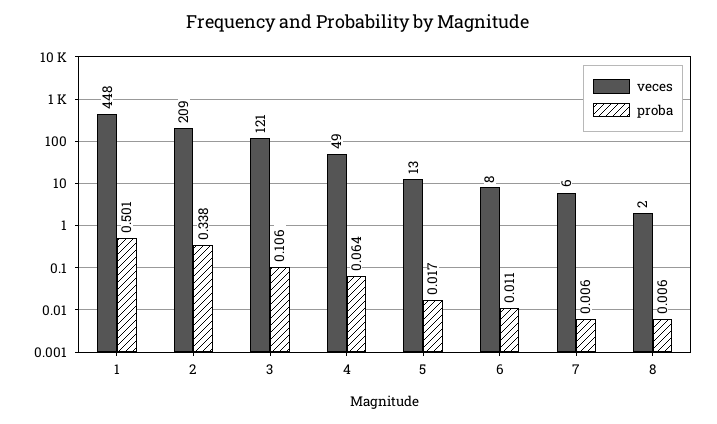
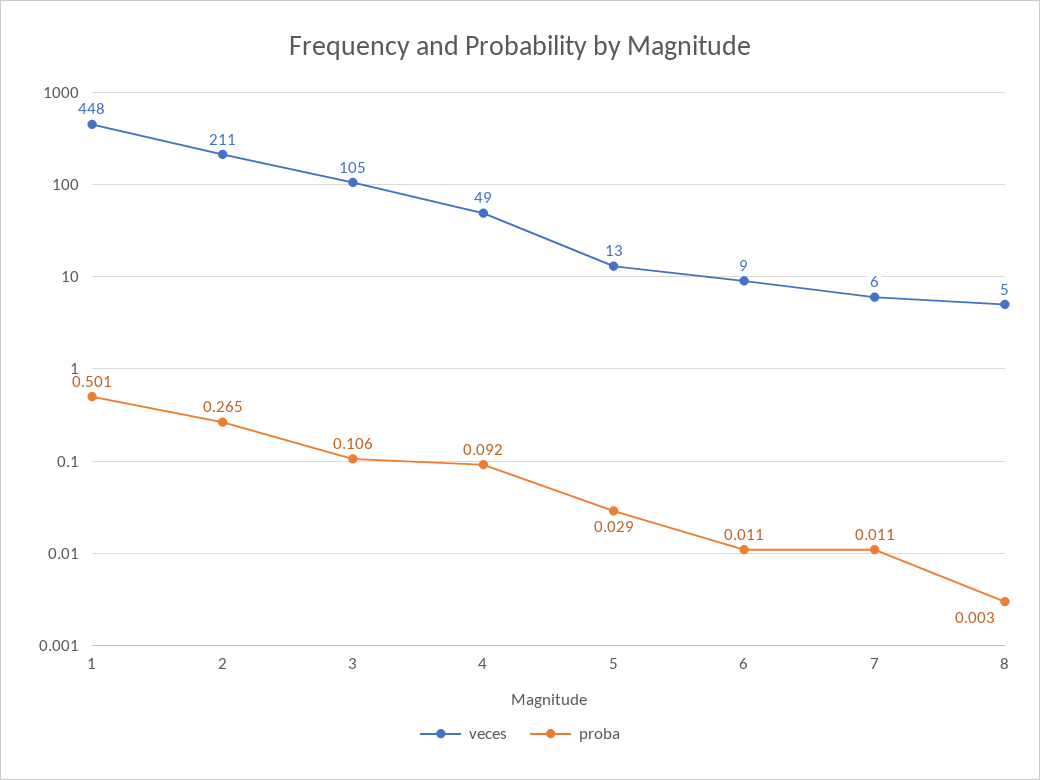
  {
    "veces": {
      "1": 448,
-     "2": 209,
+     "2": 211,
-     "3": 121,
+     "3": 105,
      "4": 49,
      "5": 13,
-     "6": 8,
+     "6": 9,
      "7": 6,
-     "8": 2
+     "8": 5
    },
    "proba": {
      "1": 0.501,
-     "2": 0.338,
+     "2": 0.265,
      "3": 0.106,
-     "4": 0.064,
+     "4": 0.092,
-     "5": 0.017,
+     "5": 0.029,
      "6": 0.011,
-     "7": 0.006,
+     "7": 0.011,
-     "8": 0.006
+     "8": 0.003
    }
  }

